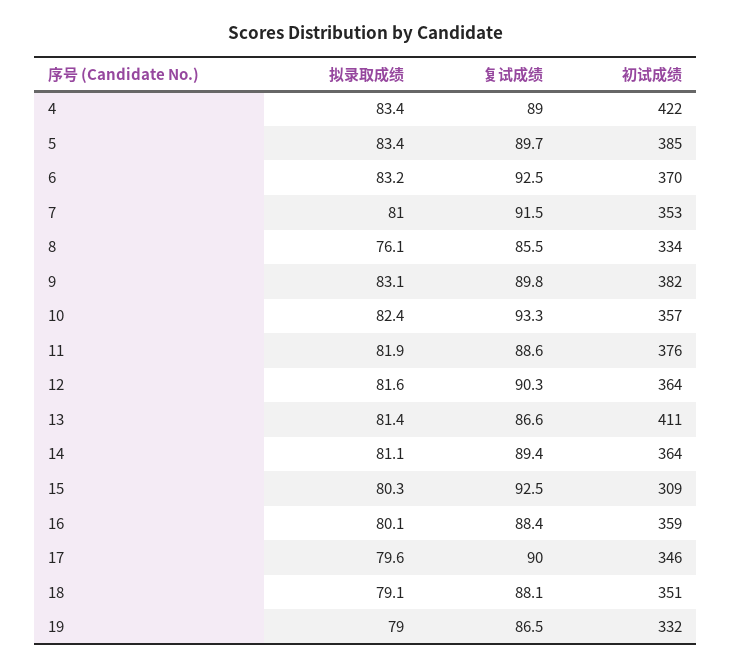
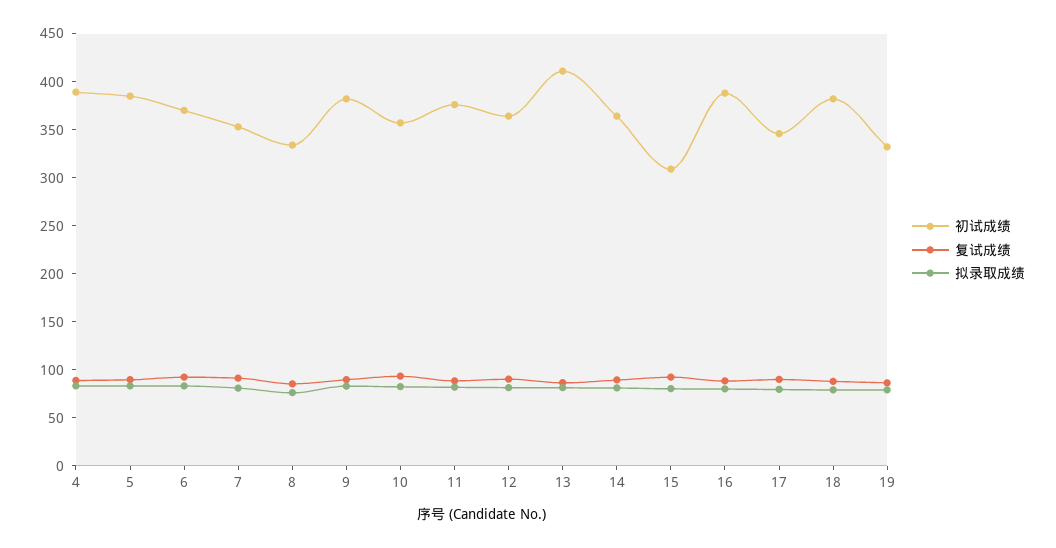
  {
    "拟录取成绩": {
      "4": 83.4,
      "5": 83.4,
      "6": 83.2,
      "7": 81,
      "8": 76.1,
      "9": 83.1,
      "10": 82.4,
      "11": 81.9,
      "12": 81.6,
      "13": 81.4,
      "14": 81.1,
      "15": 80.3,
      "16": 80.1,
      "17": 79.6,
      "18": 79.1,
      "19": 79
    },
    "复试成绩": {
      "4": 89,
      "5": 89.7,
      "6": 92.5,
      "7": 91.5,
      "8": 85.5,
      "9": 89.8,
      "10": 93.3,
      "11": 88.6,
      "12": 90.3,
      "13": 86.6,
      "14": 89.4,
      "15": 92.5,
      "16": 88.4,
      "17": 90,
      "18": 88.1,
      "19": 86.5
    },
    "初试成绩": {
-     "4": 422,
+     "4": 390,
      "5": 385,
      "6": 370,
      "7": 353,
      "8": 334,
      "9": 382,
      "10": 357,
      "11": 376,
      "12": 364,
      "13": 411,
      "14": 364,
      "15": 309,
-     "16": 359,
+     "16": 390,
      "17": 346,
-     "18": 351,
+     "18": 380,
      "19": 332
    }
  }

